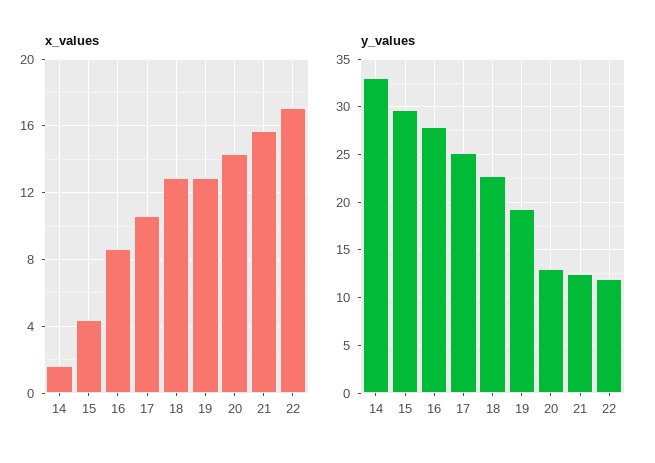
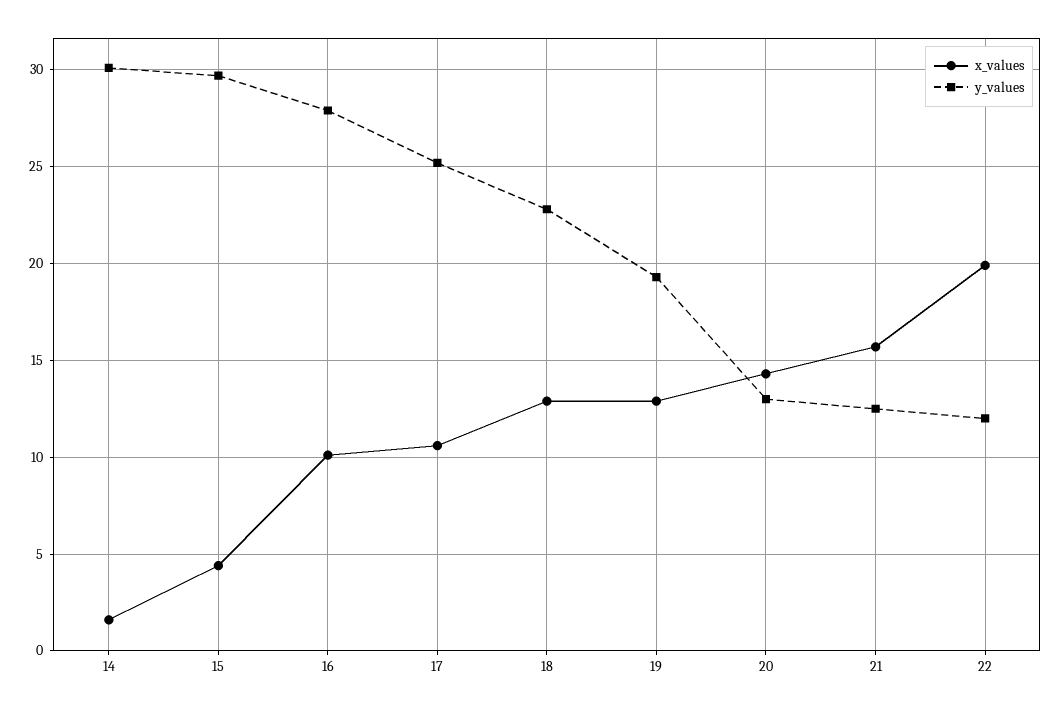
  {
    "x_values": {
      "14": 1.5,
      "15": 4.5,
-     "16": 8.5,
+     "16": 10,
      "17": 10.5,
      "18": 13,
      "19": 13,
      "20": 14.5,
      "21": 15.5,
-     "22": 17
+     "22": 20
    },
    "y_values": {
-     "14": 33,
+     "14": 30,
      "15": 29.5,
      "16": 28,
      "17": 25,
      "18": 23,
      "19": 19.5,
      "20": 13,
      "21": 12.5,
      "22": 12
    }
  }

